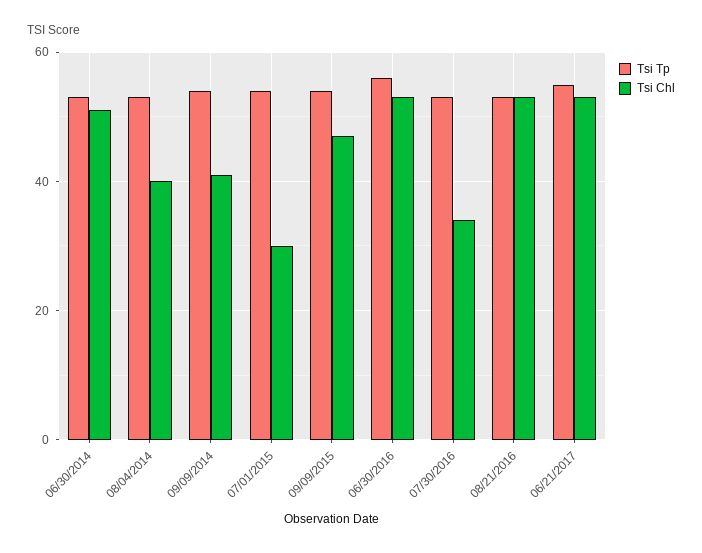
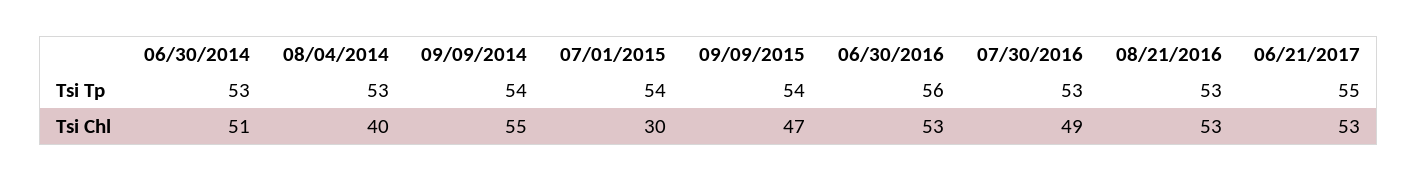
  {
    "Tsi Tp": {
      "06/30/2014": 53,
      "08/04/2014": 53,
      "09/09/2014": 54,
      "07/01/2015": 54,
      "09/09/2015": 54,
      "06/30/2016": 56,
      "07/30/2016": 53,
      "08/21/2016": 53,
      "06/21/2017": 55
    },
    "Tsi Chl": {
      "06/30/2014": 51,
      "08/04/2014": 40,
-     "09/09/2014": 40,
+     "09/09/2014": 55,
      "07/01/2015": 30,
      "09/09/2015": 47,
      "06/30/2016": 53,
-     "07/30/2016": 35,
+     "07/30/2016": 49,
      "08/21/2016": 53,
      "06/21/2017": 53
    }
  }

